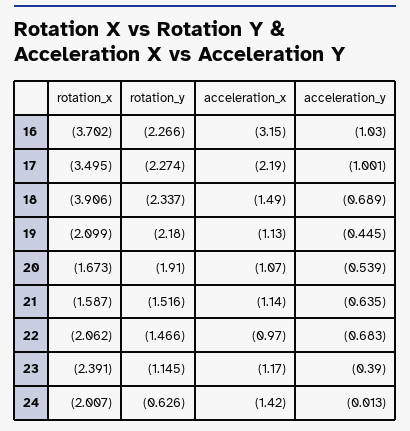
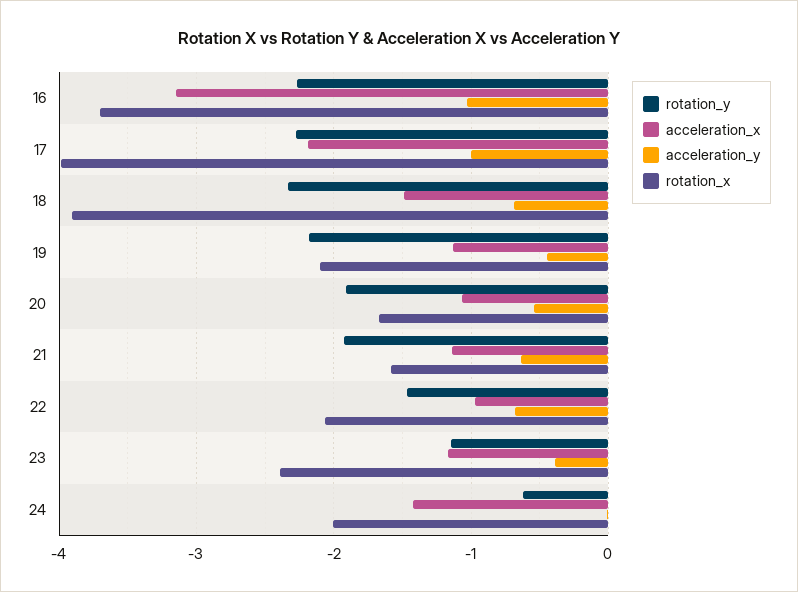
  {
    "rotation_x": {
      "16": -3.702,
-     "17": -3.495,
+     "17": -4,
      "18": -3.906,
      "19": -2.099,
      "20": -1.673,
      "21": -1.587,
      "22": -2.062,
      "23": -2.391,
      "24": -2.007
    },
    "rotation_y": {
      "16": -2.266,
      "17": -2.274,
      "18": -2.337,
      "19": -2.18,
      "20": -1.91,
-     "21": -1.516,
+     "21": -1.9,
      "22": -1.466,
      "23": -1.145,
      "24": -0.626
    },
    "acceleration_x": {
      "16": -3.15,
      "17": -2.19,
      "18": -1.49,
      "19": -1.13,
      "20": -1.07,
      "21": -1.14,
      "22": -0.97,
      "23": -1.17,
      "24": -1.42
    },
    "acceleration_y": {
      "16": -1.03,
      "17": -1.001,
      "18": -0.689,
      "19": -0.445,
      "20": -0.539,
      "21": -0.635,
      "22": -0.683,
      "23": -0.39,
      "24": -0.013
    }
  }

